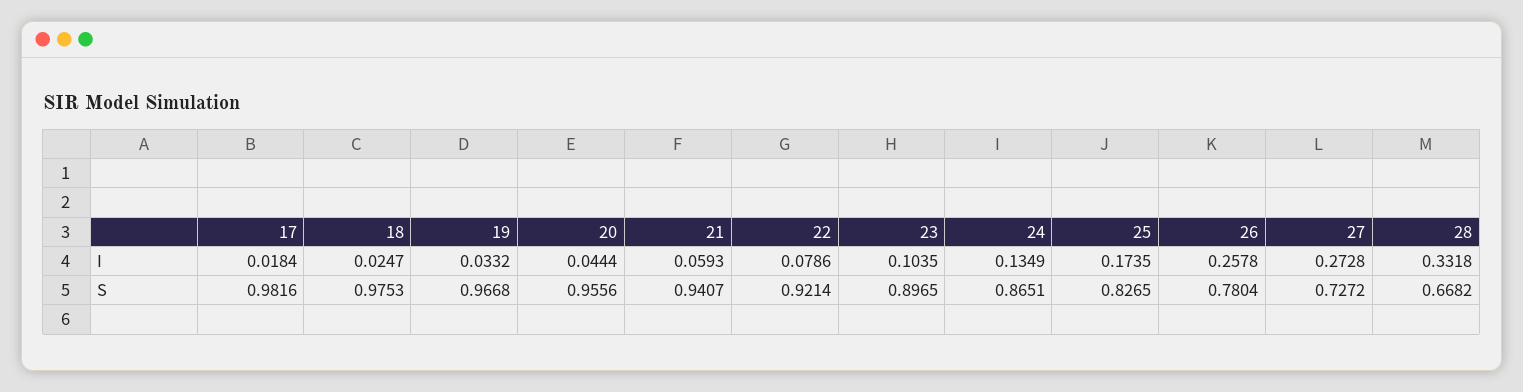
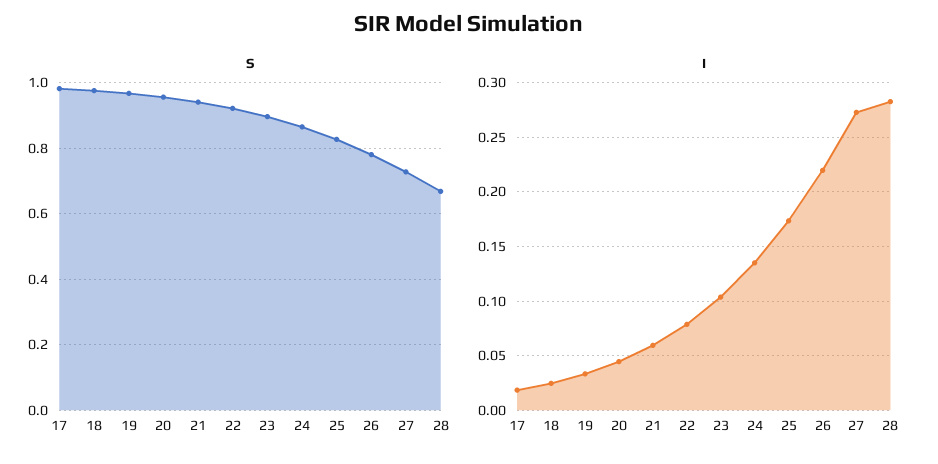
  {
    "I": {
      "17": 0.0184,
      "18": 0.0247,
      "19": 0.0332,
      "20": 0.0444,
      "21": 0.0593,
      "22": 0.0786,
      "23": 0.1035,
      "24": 0.1349,
      "25": 0.1735,
-     "26": 0.2578,
+     "26": 0.22,
      "27": 0.2728,
-     "28": 0.3318
+     "28": 0.28
    },
    "S": {
      "17": 0.9816,
      "18": 0.9753,
      "19": 0.9668,
      "20": 0.9556,
      "21": 0.9407,
      "22": 0.9214,
      "23": 0.8965,
      "24": 0.8651,
      "25": 0.8265,
      "26": 0.7804,
      "27": 0.7272,
      "28": 0.6682
    }
  }

